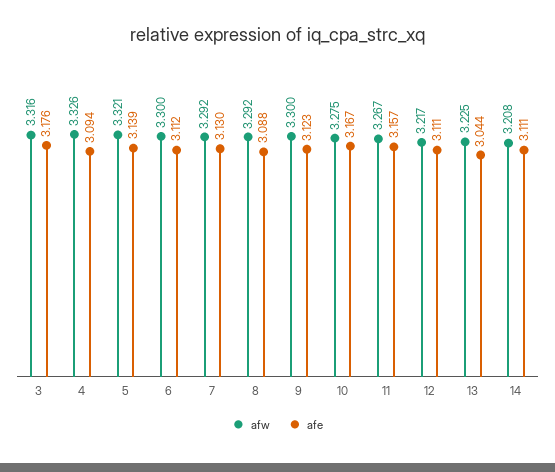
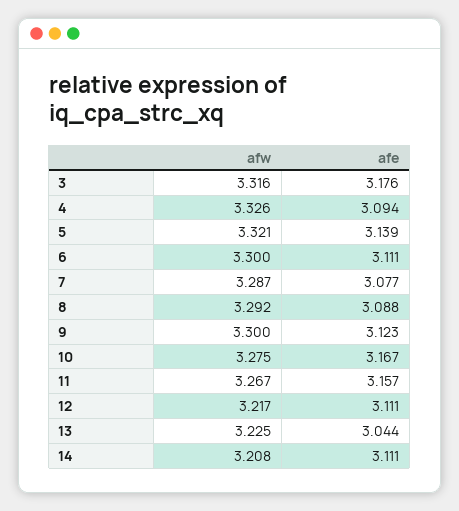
  {
    "afw": {
      "3": 3.316,
      "4": 3.326,
      "5": 3.321,
      "6": 3.3,
-     "7": 3.292,
+     "7": 3.287,
      "8": 3.292,
      "9": 3.3,
      "10": 3.275,
      "11": 3.267,
      "12": 3.217,
      "13": 3.225,
      "14": 3.208
    },
    "afe": {
      "3": 3.176,
      "4": 3.094,
      "5": 3.139,
-     "6": 3.112,
+     "6": 3.111,
-     "7": 3.13,
+     "7": 3.077,
      "8": 3.088,
      "9": 3.123,
      "10": 3.167,
      "11": 3.157,
      "12": 3.111,
      "13": 3.044,
      "14": 3.111
    }
  }

